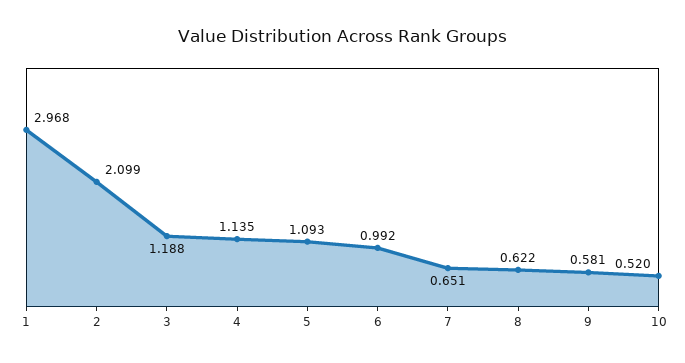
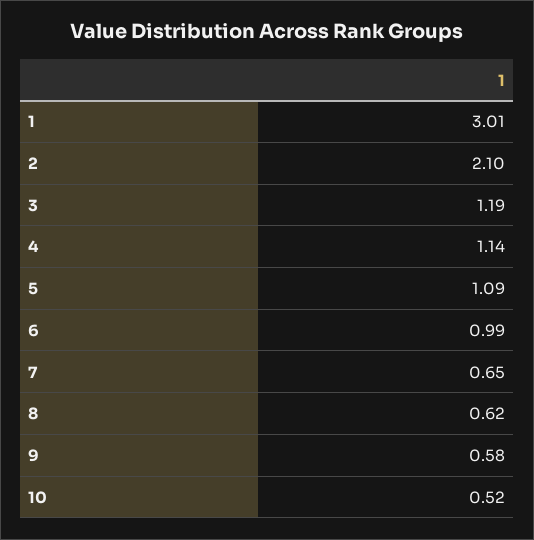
  {
-   "1": 2.968,
+   "1": 3.01,
    "2": 2.099,
    "3": 1.188,
    "4": 1.135,
    "5": 1.093,
    "6": 0.992,
    "7": 0.651,
    "8": 0.622,
    "9": 0.581,
    "10": 0.52
  }

